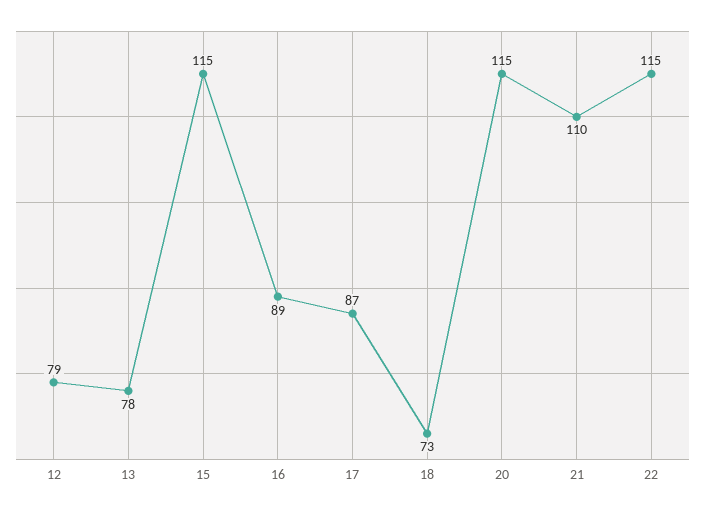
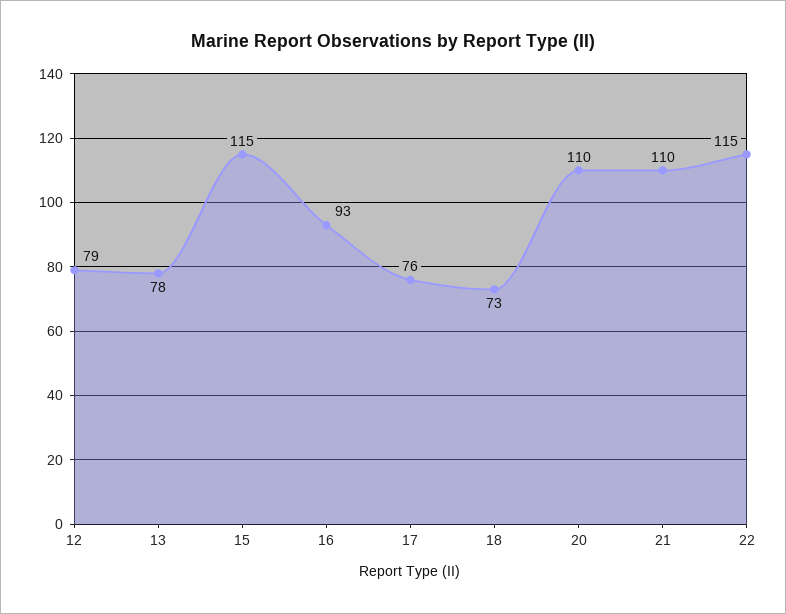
  {
    "12": 79,
    "13": 78,
    "15": 115,
-   "16": 89,
+   "16": 93,
-   "17": 87,
+   "17": 76,
    "18": 73,
-   "20": 115,
+   "20": 110,
    "21": 110,
    "22": 115
  }

